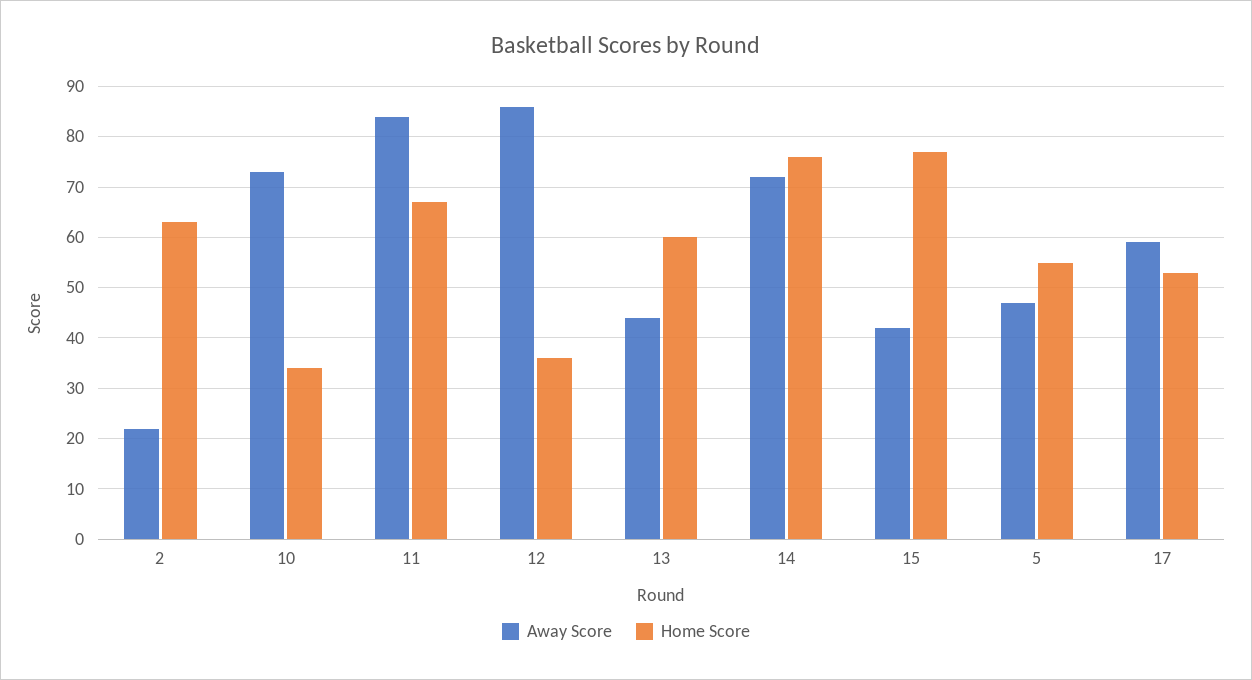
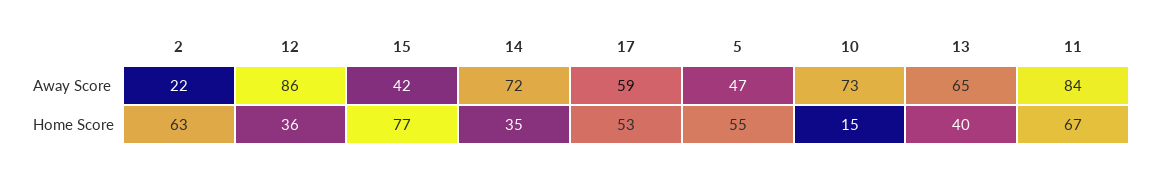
  {
    "Away Score": {
      "2": 22,
      "10": 73,
      "11": 84,
      "12": 86,
-     "13": 45,
+     "13": 65,
      "14": 72,
      "15": 42,
      "5": 47,
      "17": 59
    },
    "Home Score": {
      "2": 63,
-     "10": 35,
+     "10": 15,
      "11": 67,
      "12": 36,
-     "13": 60,
+     "13": 40,
-     "14": 75,
+     "14": 35,
      "15": 77,
      "5": 55,
      "17": 53
    }
  }

